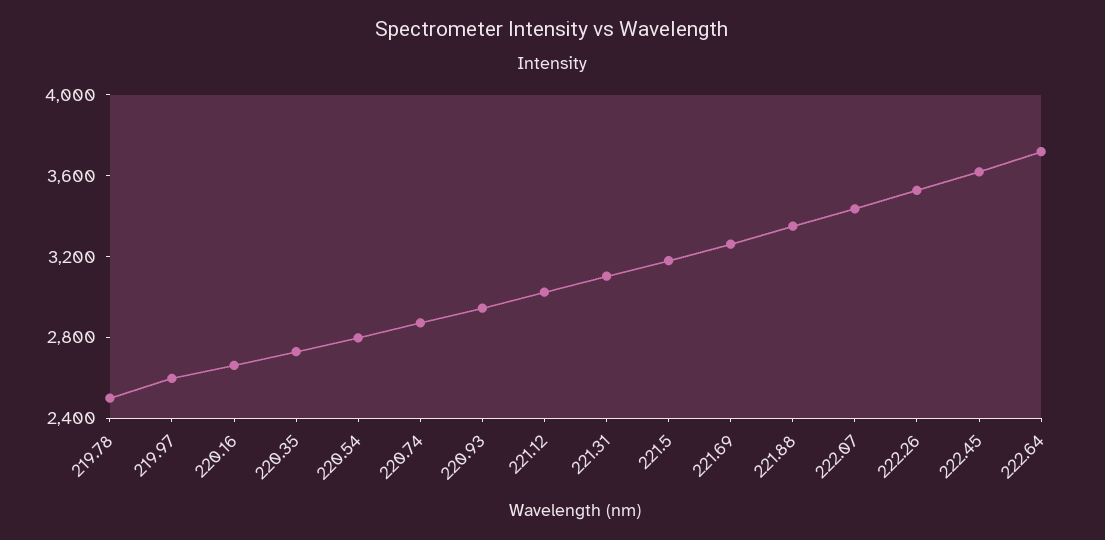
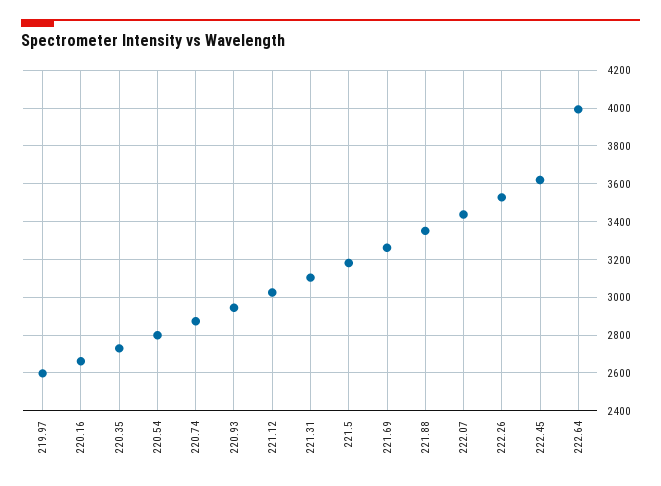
  {
-   "219.78": 2500,
    "219.97": 2600,
    "220.16": 2650,
    "220.35": 2750,
    "220.54": 2800,
    "220.74": 2850,
    "220.93": 2950,
    "221.12": 3050,
    "221.31": 3100,
    "221.5": 3200,
    "221.69": 3250,
    "221.88": 3350,
    "222.07": 3450,
    "222.26": 3550,
    "222.45": 3600,
-   "222.64": 3700
+   "222.64": 4000
  }

